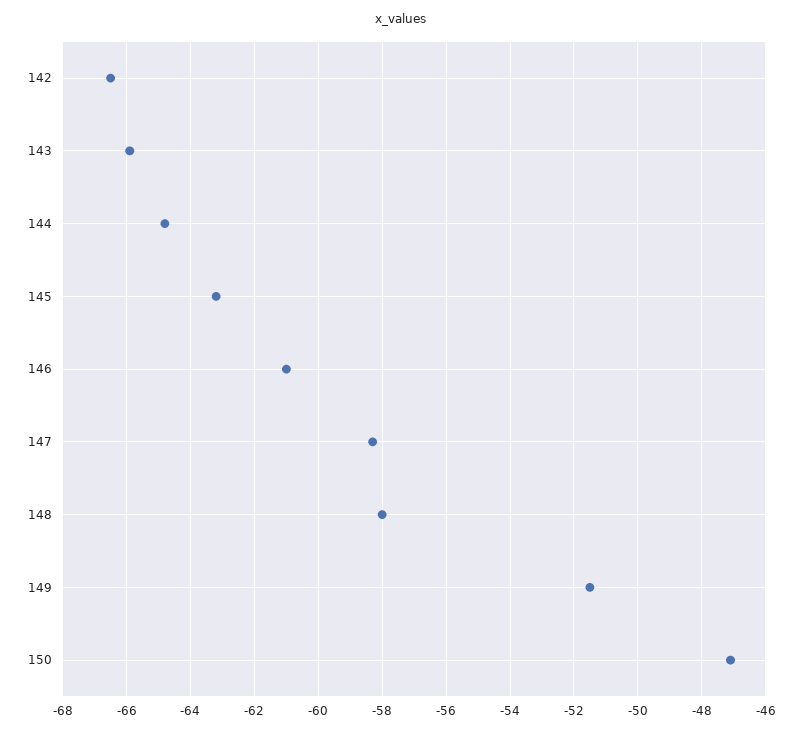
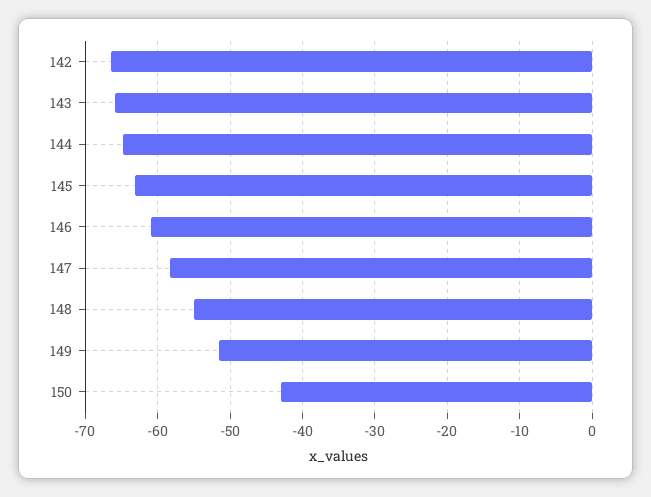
  {
    "142": -66.5,
    "143": -66,
    "144": -65,
    "145": -63,
    "146": -61,
    "147": -58.5,
-   "148": -58,
+   "148": -55,
    "149": -51.5,
-   "150": -47
+   "150": -43
  }

